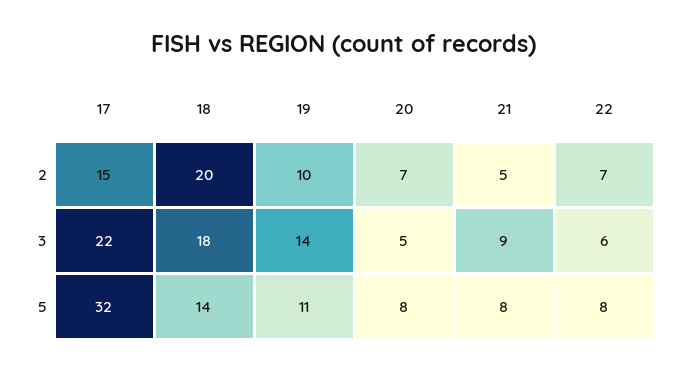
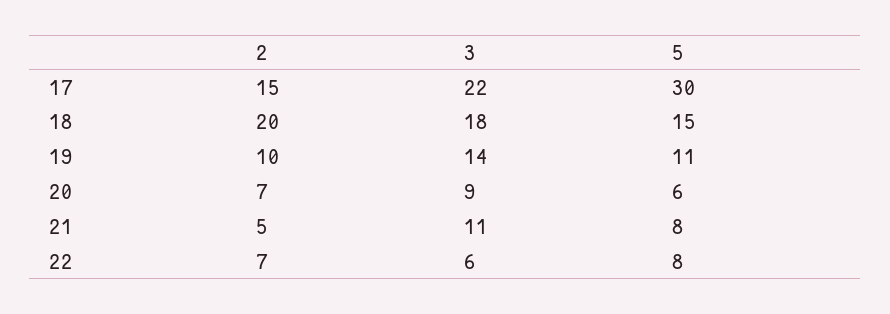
  {
    "17": {
      "2": 15,
      "3": 22,
-     "5": 32
+     "5": 30
    },
    "18": {
      "2": 20,
      "3": 18,
-     "5": 14
+     "5": 15
    },
    "19": {
      "2": 10,
      "3": 14,
      "5": 11
    },
    "20": {
      "2": 7,
-     "3": 5,
+     "3": 9,
-     "5": 8
+     "5": 6
    },
    "21": {
      "2": 5,
-     "3": 9,
+     "3": 11,
      "5": 8
    },
    "22": {
      "2": 7,
      "3": 6,
      "5": 8
    }
  }

